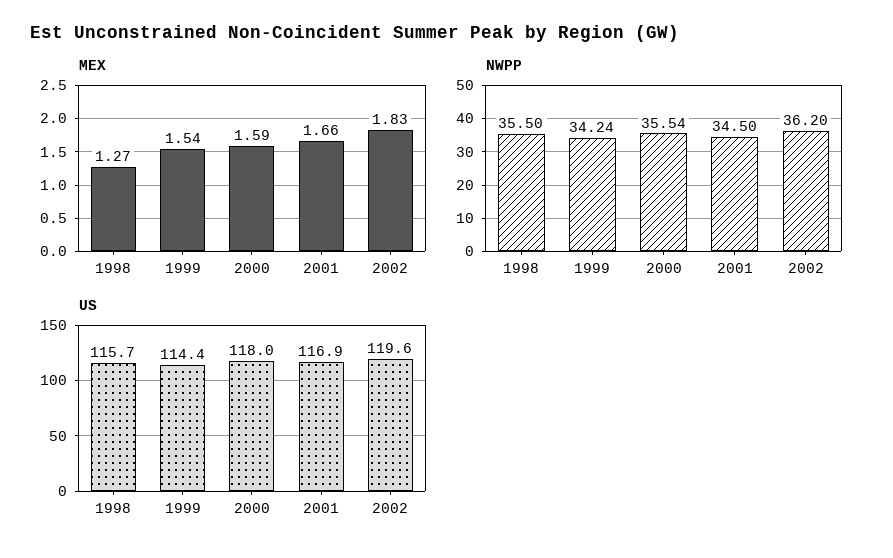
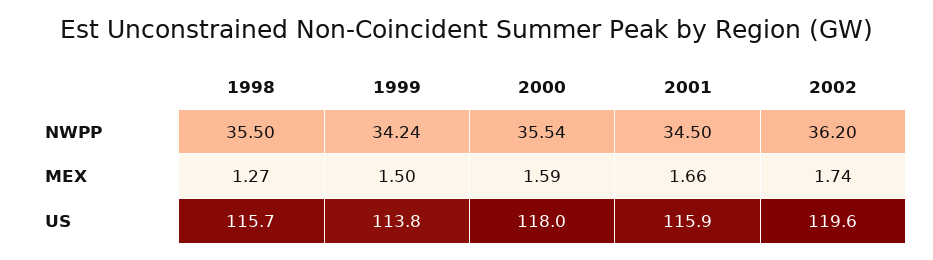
  {
    "MEX": {
      "1998": 1.27,
-     "1999": 1.54,
+     "1999": 1.5,
      "2000": 1.59,
      "2001": 1.66,
-     "2002": 1.83
+     "2002": 1.74
    },
    "NWPP": {
      "1998": 35.5,
      "1999": 34.24,
      "2000": 35.54,
      "2001": 34.5,
      "2002": 36.2
    },
    "US": {
      "1998": 115.7,
-     "1999": 114.4,
+     "1999": 113.8,
      "2000": 118,
-     "2001": 116.9,
+     "2001": 115.9,
      "2002": 119.6
    }
  }

